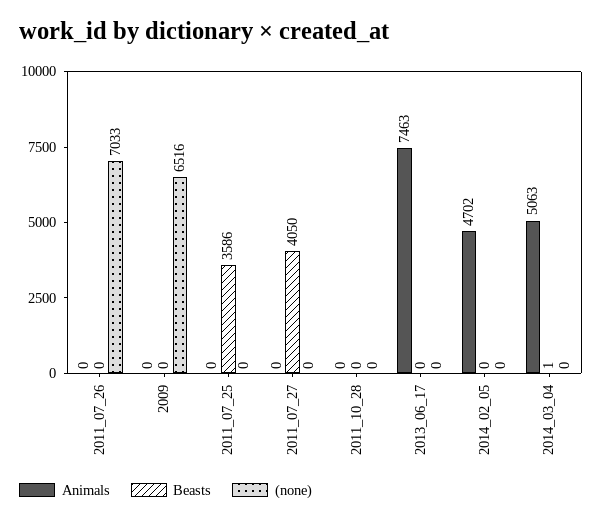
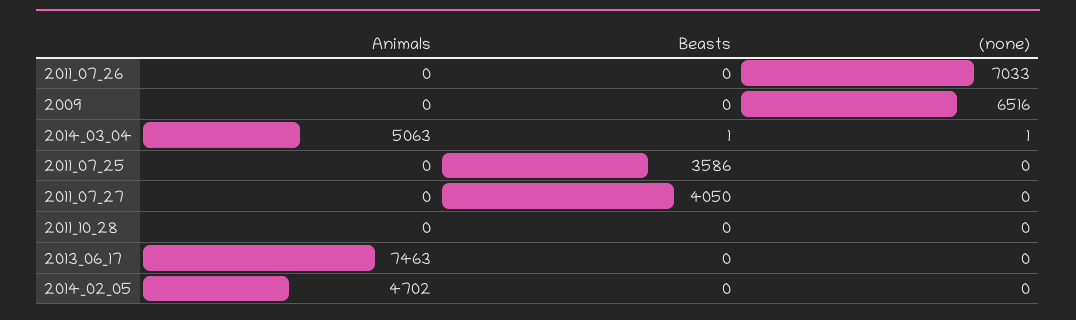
  {
    "Animals": {
      "2011_07_26": 0,
      "2009": 0,
      "2011_07_25": 0,
      "2011_07_27": 0,
      "2011_10_28": 0,
      "2013_06_17": 7463,
      "2014_02_05": 4702,
      "2014_03_04": 5063
    },
    "Beasts": {
      "2011_07_26": 0,
      "2009": 0,
      "2011_07_25": 3586,
      "2011_07_27": 4050,
      "2011_10_28": 0,
      "2013_06_17": 0,
      "2014_02_05": 0,
      "2014_03_04": 1
    },
    "(none)": {
      "2011_07_26": 7033,
      "2009": 6516,
      "2011_07_25": 0,
      "2011_07_27": 0,
      "2011_10_28": 0,
      "2013_06_17": 0,
      "2014_02_05": 0,
-     "2014_03_04": 0
+     "2014_03_04": 1
    }
  }

